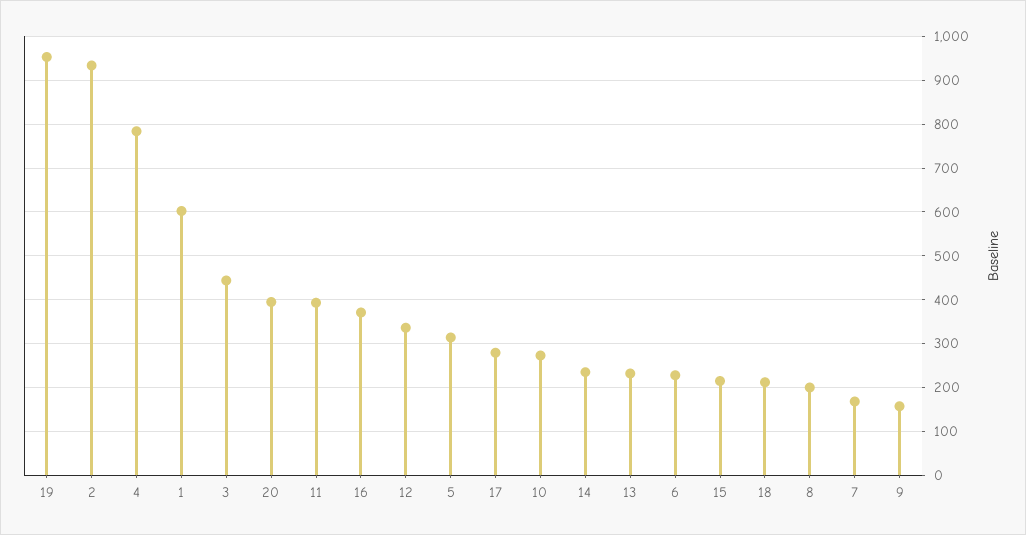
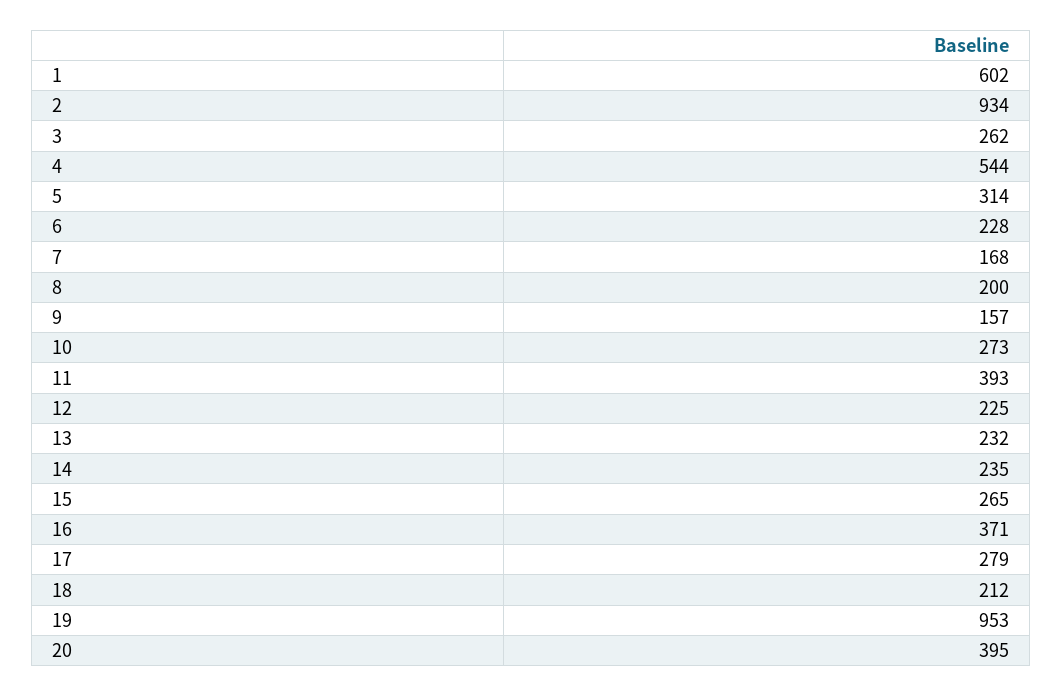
  {
    "19": 953,
    "2": 934,
-   "4": 780,
+   "4": 544,
    "1": 602,
-   "3": 440,
+   "3": 262,
    "20": 395,
    "11": 393,
    "16": 371,
-   "12": 340,
+   "12": 225,
    "5": 314,
    "17": 279,
    "10": 273,
    "14": 235,
    "13": 232,
    "6": 228,
-   "15": 220,
+   "15": 265,
    "18": 212,
    "8": 200,
    "7": 168,
    "9": 157
  }

